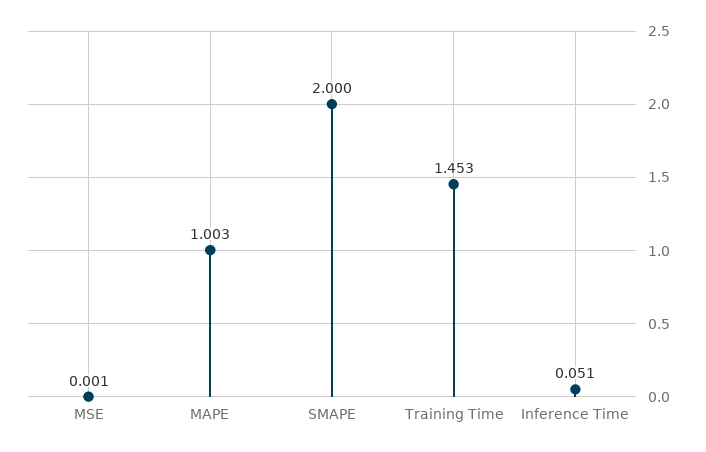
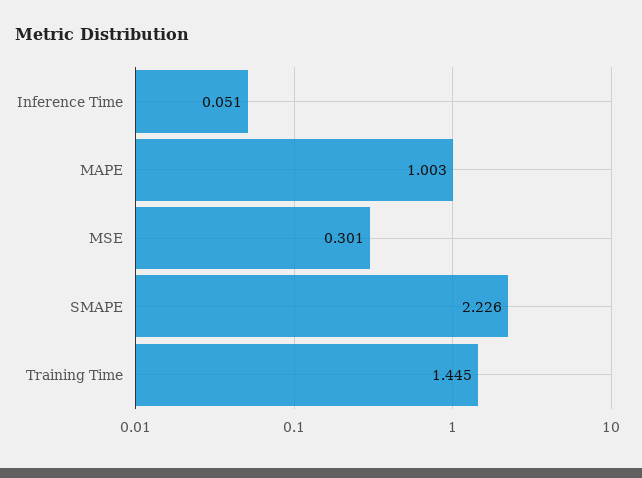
  {
-   "MSE": 0.001,
+   "MSE": 0.301,
    "MAPE": 1.003,
-   "SMAPE": 2,
+   "SMAPE": 2.226,
-   "Training Time": 1.453,
+   "Training Time": 1.445,
    "Inference Time": 0.051
  }

